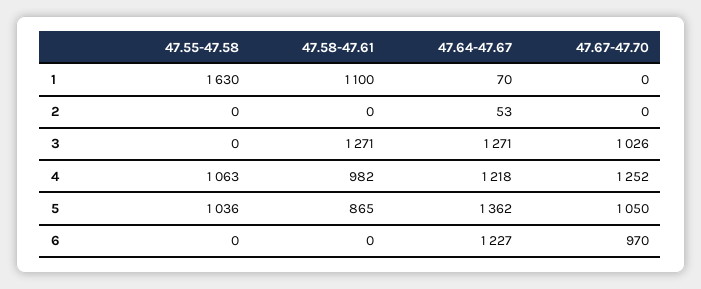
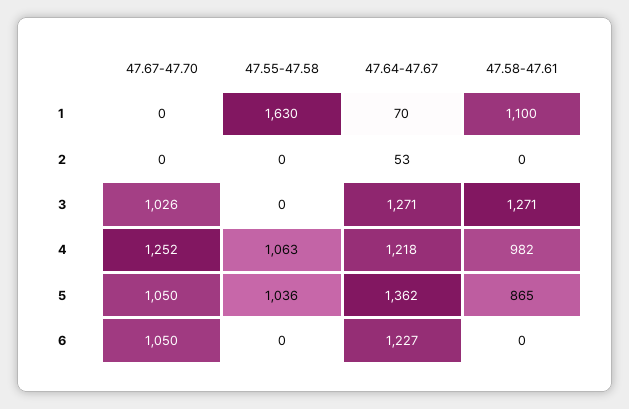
  {
    "47.55-47.58": {
      "1": 1630,
      "2": 0,
      "3": 0,
      "4": 1063,
      "5": 1036,
      "6": 0
    },
    "47.58-47.61": {
      "1": 1100,
      "2": 0,
      "3": 1271,
      "4": 982,
      "5": 865,
      "6": 0
    },
    "47.64-47.67": {
      "1": 70,
      "2": 53,
      "3": 1271,
      "4": 1218,
      "5": 1362,
      "6": 1227
    },
    "47.67-47.70": {
      "1": 0,
      "2": 0,
      "3": 1026,
      "4": 1252,
      "5": 1050,
-     "6": 970
+     "6": 1050
    }
  }

